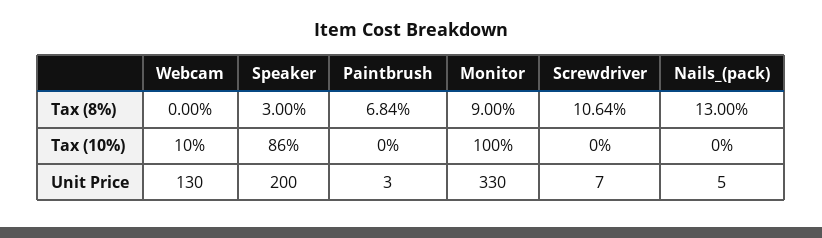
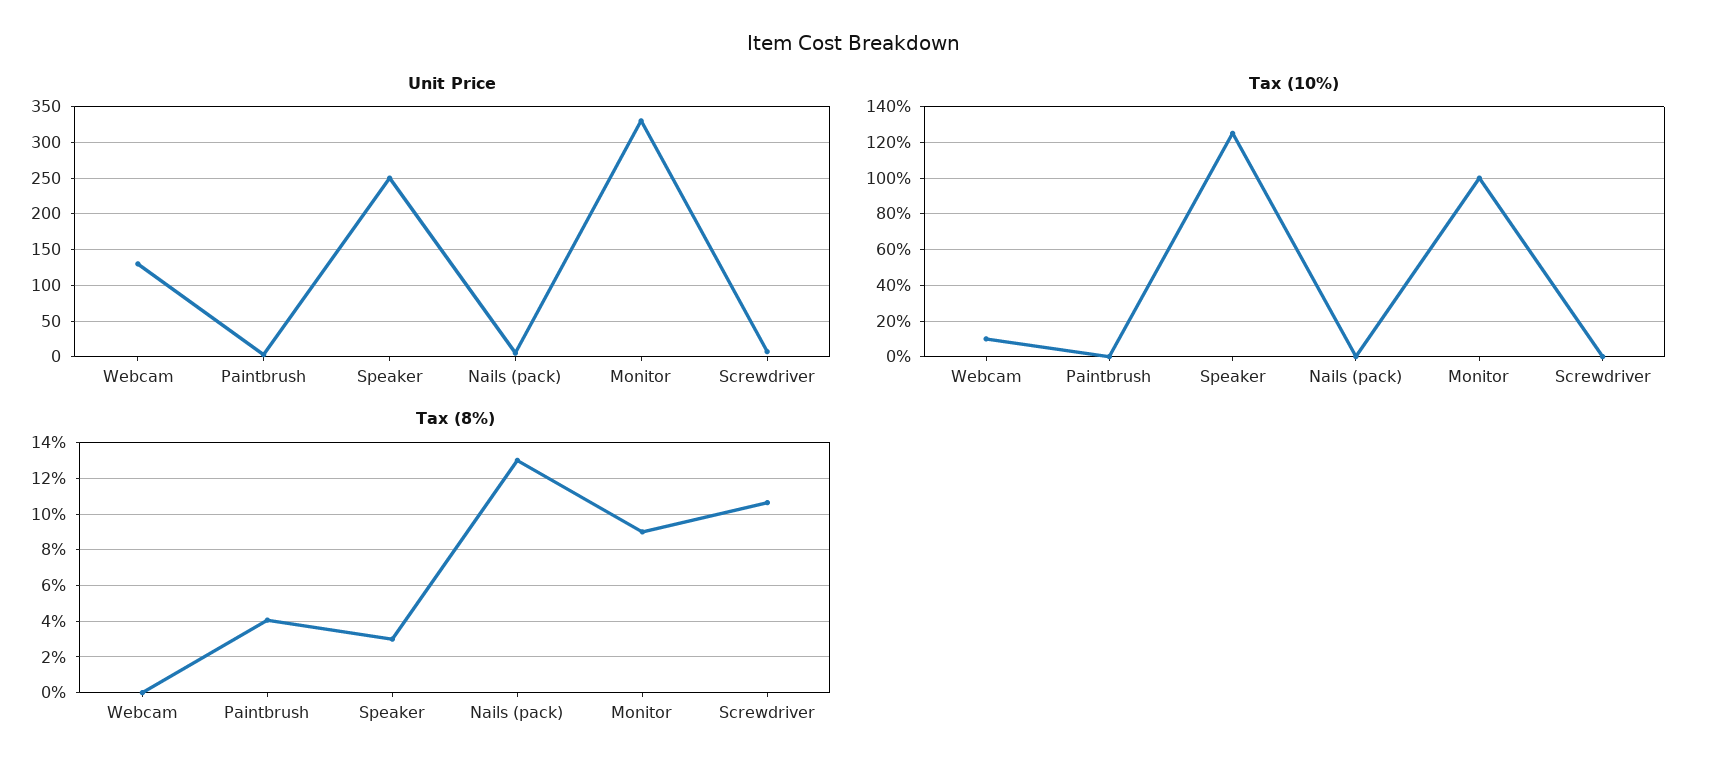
  {
    "Tax (8%)": {
      "Webcam": 0,
      "Speaker": 3,
-     "Paintbrush": 6.84,
+     "Paintbrush": 4,
      "Monitor": 9,
      "Screwdriver": 10.64,
      "Nails_(pack)": 13
    },
    "Tax (10%)": {
      "Webcam": 10,
-     "Speaker": 86,
+     "Speaker": 125,
      "Paintbrush": 0,
      "Monitor": 100,
      "Screwdriver": 0,
      "Nails_(pack)": 0
    },
    "Unit Price": {
      "Webcam": 130,
-     "Speaker": 200,
+     "Speaker": 250,
      "Paintbrush": 3,
      "Monitor": 330,
      "Screwdriver": 7,
      "Nails_(pack)": 5
    }
  }

